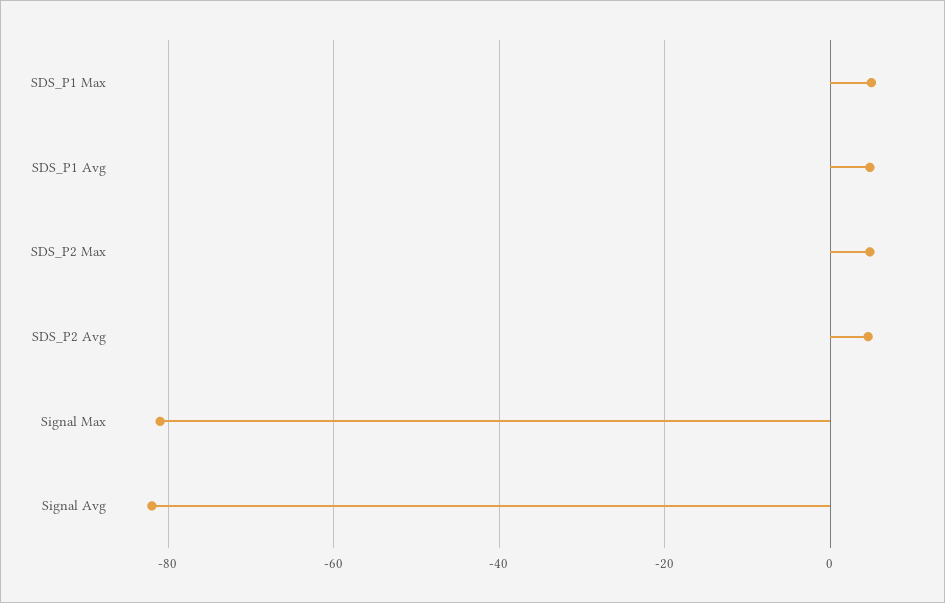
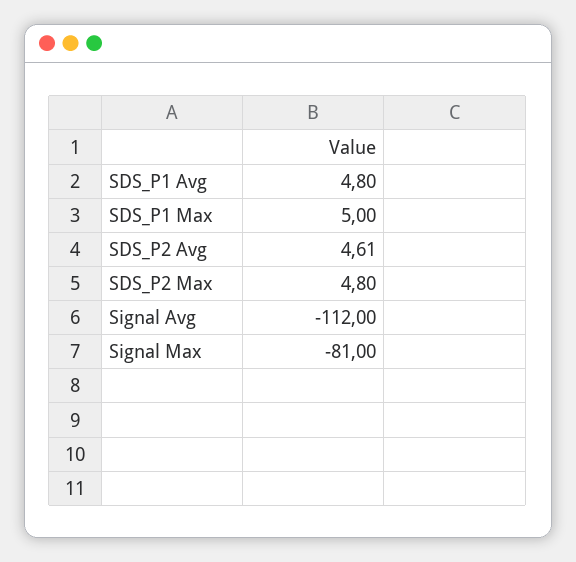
  {
    "SDS_P1 Max": 5,
    "SDS_P1 Avg": 4.8,
    "SDS_P2 Max": 4.8,
    "SDS_P2 Avg": 4.61,
    "Signal Max": -81,
-   "Signal Avg": -82
+   "Signal Avg": -112
  }

